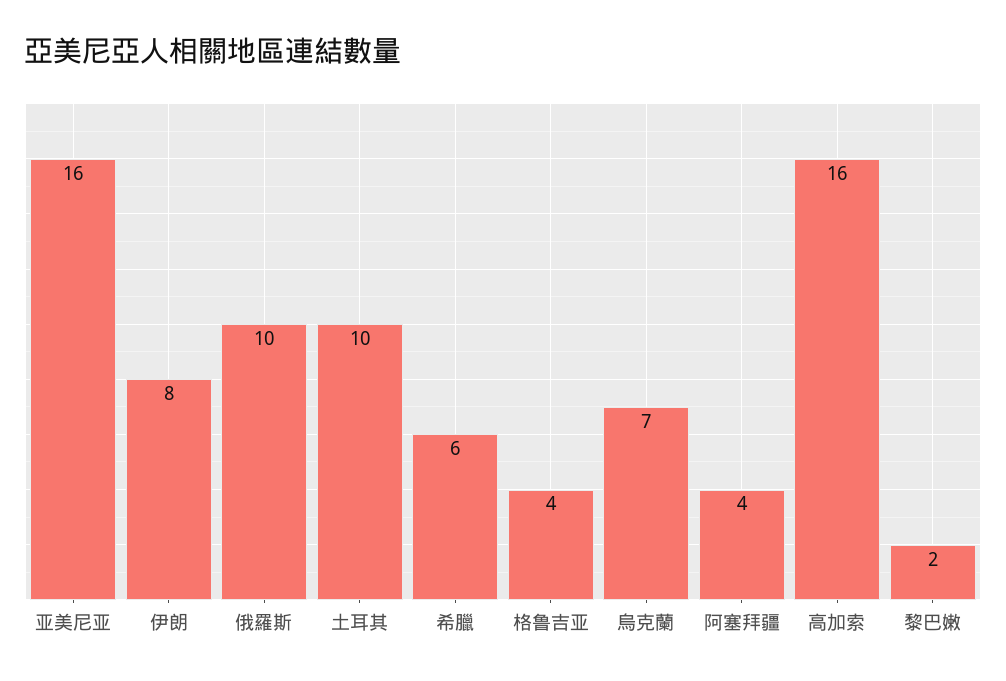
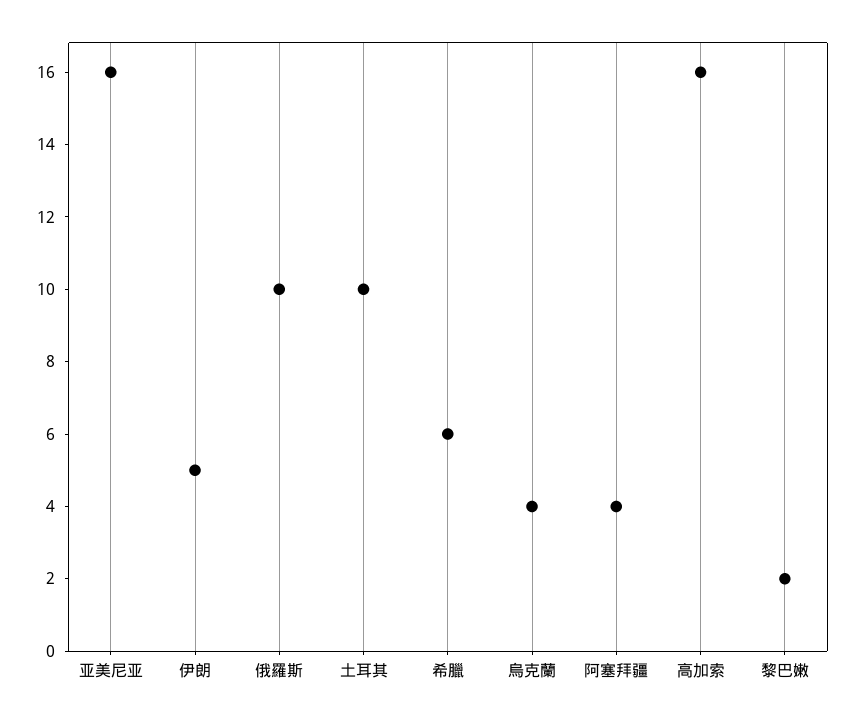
  {
    "亚美尼亚": 16,
-   "伊朗": 8,
+   "伊朗": 5,
    "俄羅斯": 10,
    "土耳其": 10,
    "希臘": 6,
-   "格鲁吉亚": 4,
-   "烏克蘭": 7,
+   "烏克蘭": 4,
    "阿塞拜疆": 4,
    "高加索": 16,
    "黎巴嫩": 2
  }

